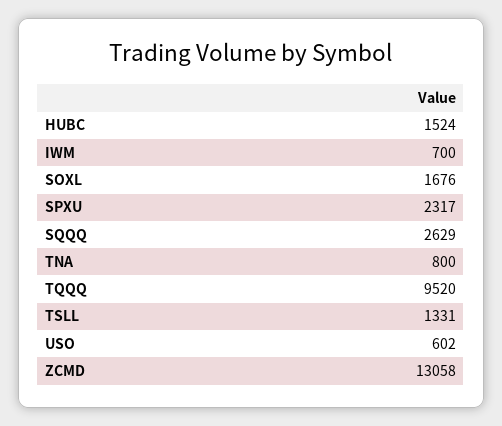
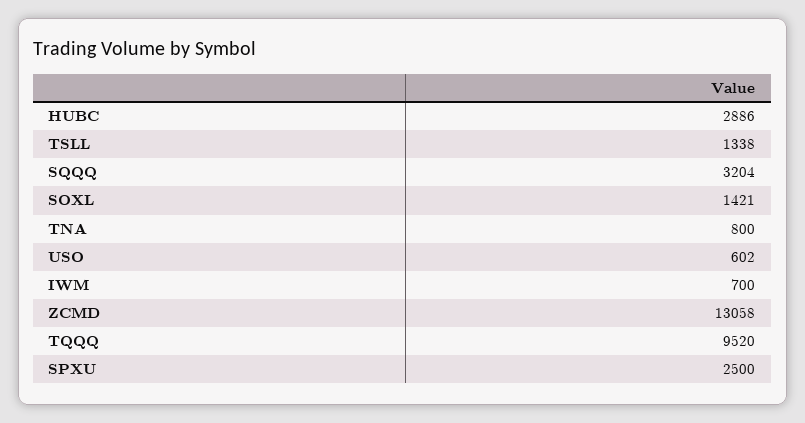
  {
-   "HUBC": 1524,
+   "HUBC": 2886,
    "IWM": 700,
-   "SOXL": 1676,
+   "SOXL": 1421,
-   "SPXU": 2317,
+   "SPXU": 2500,
-   "SQQQ": 2629,
+   "SQQQ": 3204,
    "TNA": 800,
    "TQQQ": 9520,
-   "TSLL": 1331,
+   "TSLL": 1338,
    "USO": 602,
    "ZCMD": 13058
  }

